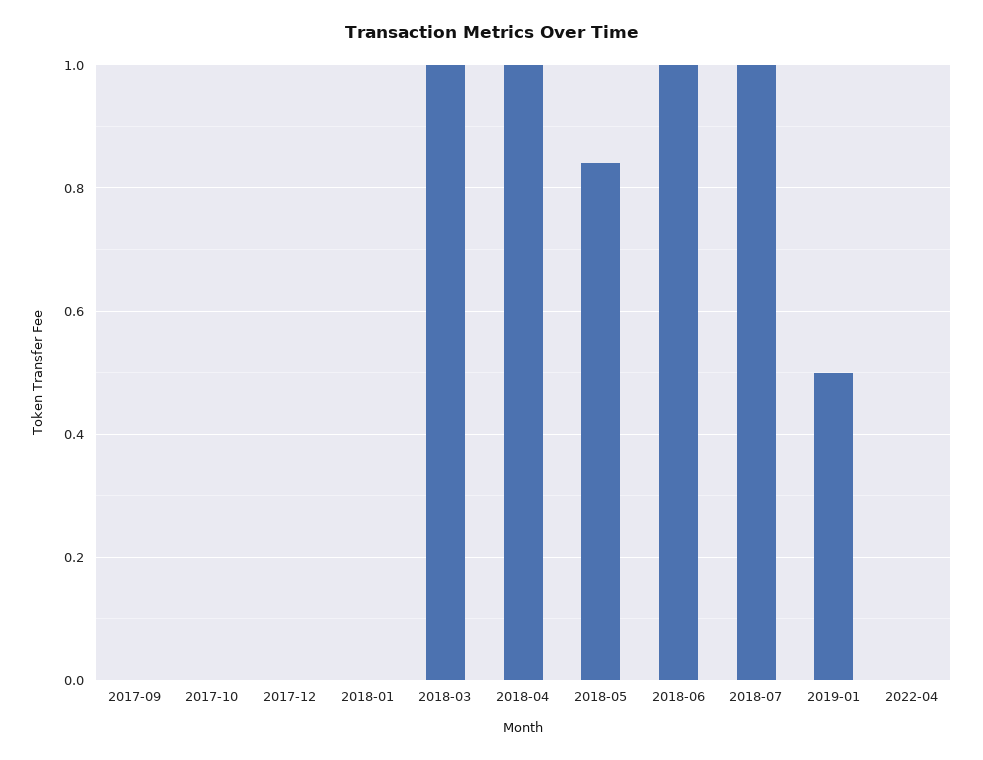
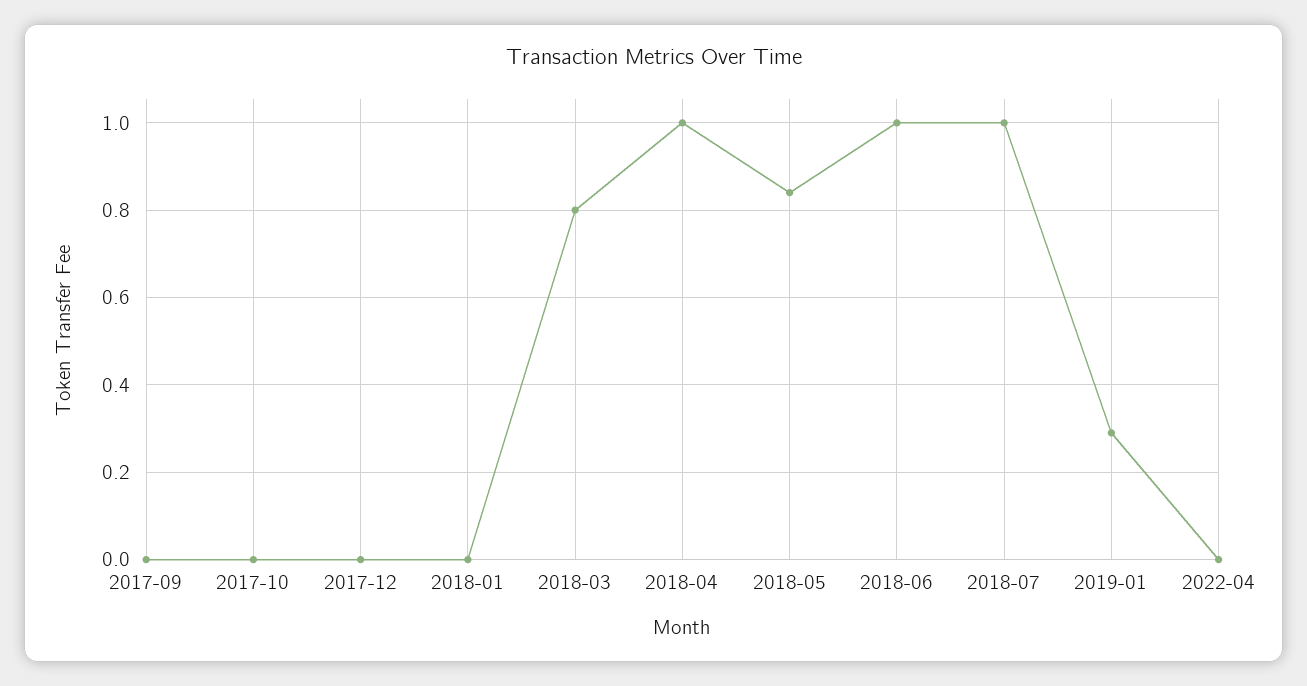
  {
    "2017-09": 0,
    "2017-10": 0,
    "2017-12": 0,
    "2018-01": 0,
-   "2018-03": 1,
+   "2018-03": 0.8,
    "2018-04": 1,
    "2018-05": 0.85,
    "2018-06": 1,
    "2018-07": 1,
-   "2019-01": 0.5,
+   "2019-01": 0.3,
    "2022-04": 0
  }

